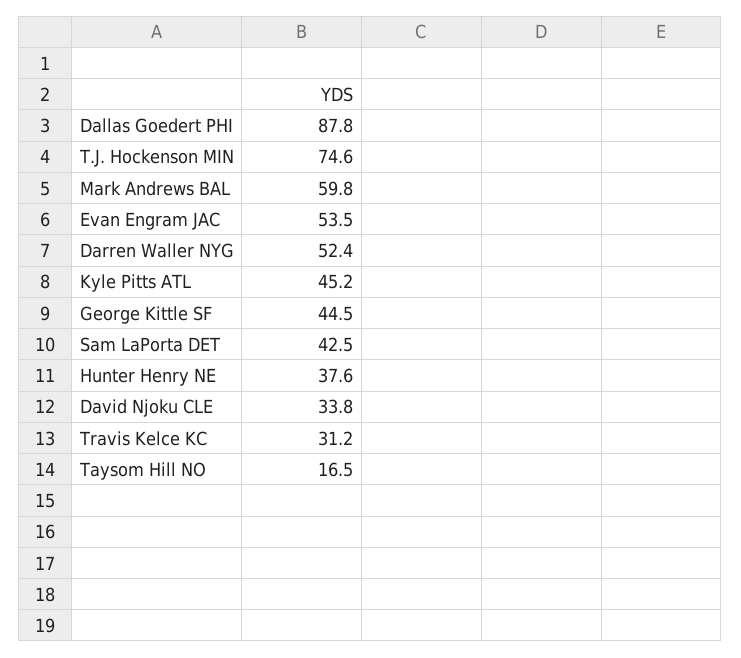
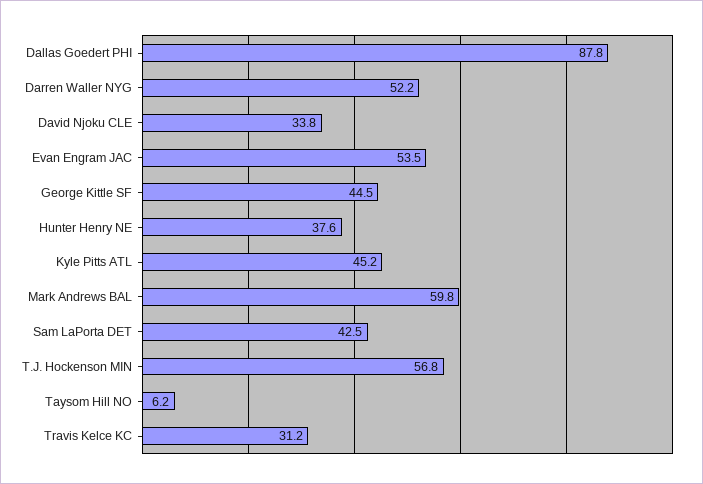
  {
    "Dallas Goedert PHI": 87.8,
-   "T.J. Hockenson MIN": 74.6,
+   "T.J. Hockenson MIN": 56.8,
    "Mark Andrews BAL": 59.8,
    "Evan Engram JAC": 53.5,
-   "Darren Waller NYG": 52.4,
+   "Darren Waller NYG": 52.2,
    "Kyle Pitts ATL": 45.2,
    "George Kittle SF": 44.5,
    "Sam LaPorta DET": 42.5,
    "Hunter Henry NE": 37.6,
    "David Njoku CLE": 33.8,
    "Travis Kelce KC": 31.2,
-   "Taysom Hill NO": 16.5
+   "Taysom Hill NO": 6.2
  }

